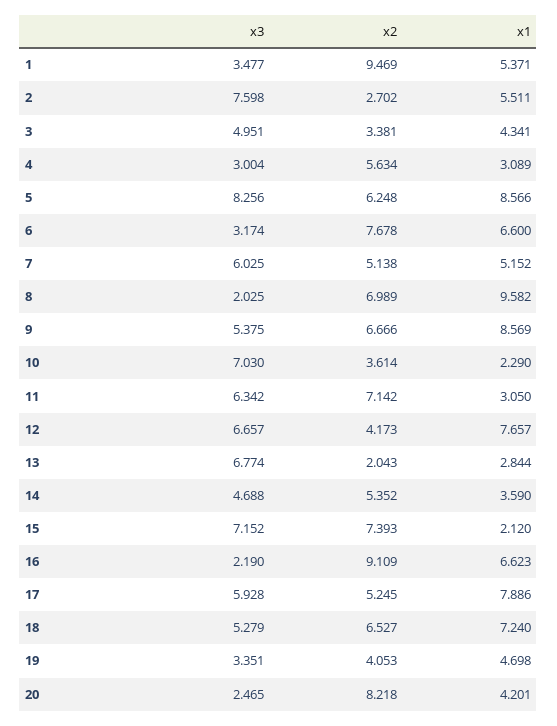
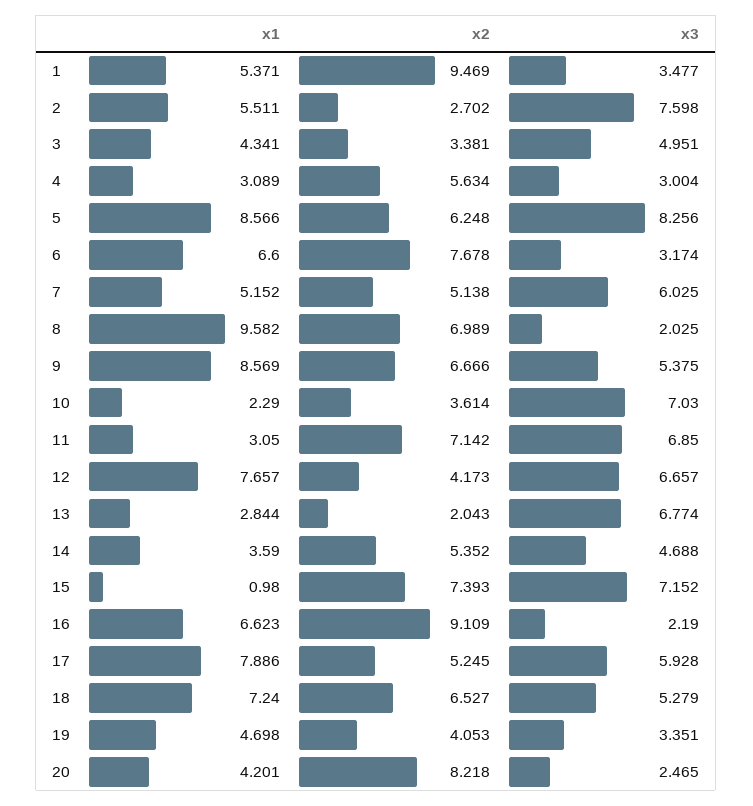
  {
    "x3": {
      "1": 3.477,
      "2": 7.598,
      "3": 4.951,
      "4": 3.004,
      "5": 8.256,
      "6": 3.174,
      "7": 6.025,
      "8": 2.025,
      "9": 5.375,
      "10": 7.03,
-     "11": 6.342,
+     "11": 6.85,
      "12": 6.657,
      "13": 6.774,
      "14": 4.688,
      "15": 7.152,
      "16": 2.19,
      "17": 5.928,
      "18": 5.279,
      "19": 3.351,
      "20": 2.465
    },
    "x2": {
      "1": 9.469,
      "2": 2.702,
      "3": 3.381,
      "4": 5.634,
      "5": 6.248,
      "6": 7.678,
      "7": 5.138,
      "8": 6.989,
      "9": 6.666,
      "10": 3.614,
      "11": 7.142,
      "12": 4.173,
      "13": 2.043,
      "14": 5.352,
      "15": 7.393,
      "16": 9.109,
      "17": 5.245,
      "18": 6.527,
      "19": 4.053,
      "20": 8.218
    },
    "x1": {
      "1": 5.371,
      "2": 5.511,
      "3": 4.341,
      "4": 3.089,
      "5": 8.566,
      "6": 6.6,
      "7": 5.152,
      "8": 9.582,
      "9": 8.569,
      "10": 2.29,
      "11": 3.05,
      "12": 7.657,
      "13": 2.844,
      "14": 3.59,
-     "15": 2.12,
+     "15": 0.98,
      "16": 6.623,
      "17": 7.886,
      "18": 7.24,
      "19": 4.698,
      "20": 4.201
    }
  }

